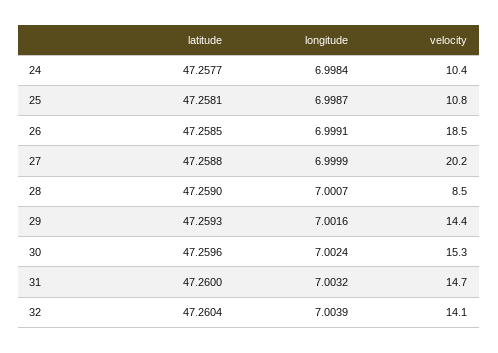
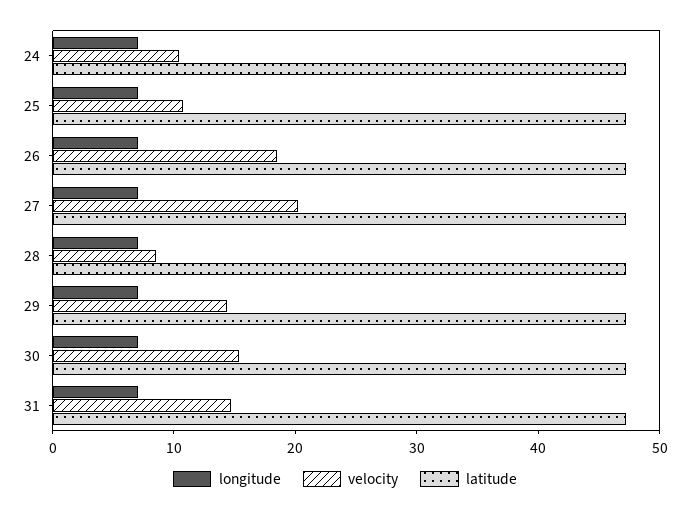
  {
    "latitude": {
      "24": 47.2577,
      "25": 47.2581,
      "26": 47.2585,
      "27": 47.2588,
      "28": 47.259,
      "29": 47.2593,
      "30": 47.2596,
-     "31": 47.26,
+     "31": 47.26
-     "32": 47.2604
    },
    "longitude": {
      "24": 6.9984,
      "25": 6.9987,
      "26": 6.9991,
      "27": 6.9999,
      "28": 7.0007,
      "29": 7.0016,
      "30": 7.0024,
-     "31": 7.0032,
+     "31": 7.0032
-     "32": 7.0039
    },
    "velocity": {
      "24": 10.4,
      "25": 10.8,
      "26": 18.5,
      "27": 20.2,
      "28": 8.5,
      "29": 14.4,
      "30": 15.3,
-     "31": 14.7,
+     "31": 14.7
-     "32": 14.1
    }
  }

